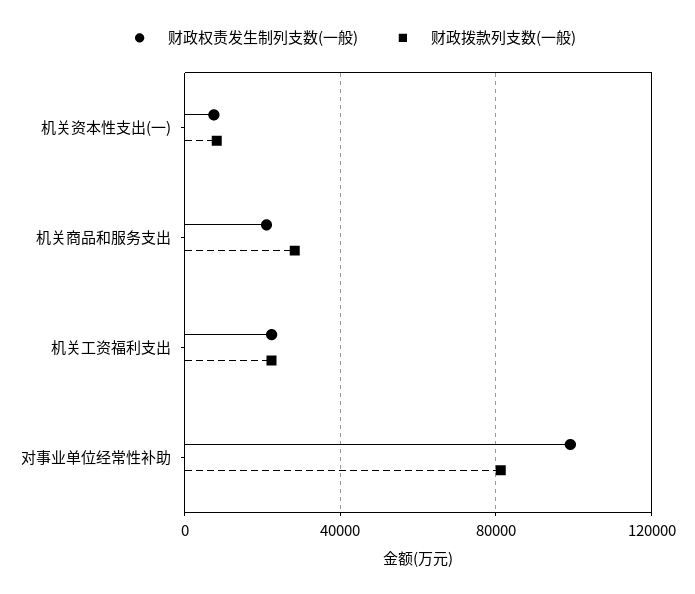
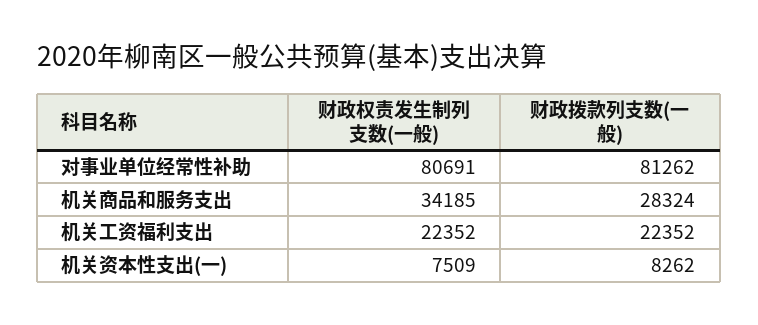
  {
    "财政权责发生制列支数(一般)": {
      "机关资本性支出(一)": 7509,
-     "机关商品和服务支出": 20000,
+     "机关商品和服务支出": 34185,
      "机关工资福利支出": 22352,
-     "对事业单位经常性补助": 100000
+     "对事业单位经常性补助": 80691
    },
    "财政拨款列支数(一般)": {
      "机关资本性支出(一)": 8262,
      "机关商品和服务支出": 28324,
      "机关工资福利支出": 22352,
      "对事业单位经常性补助": 81262
    }
  }

